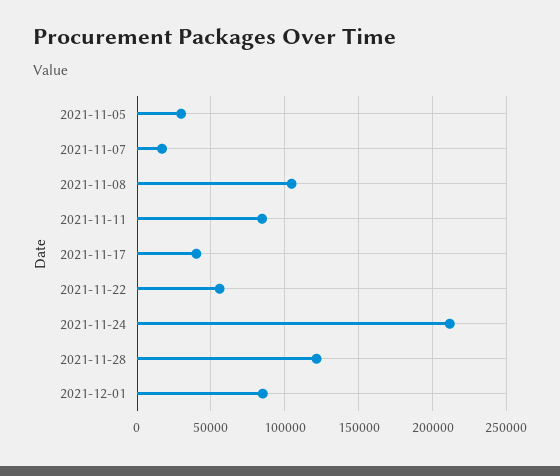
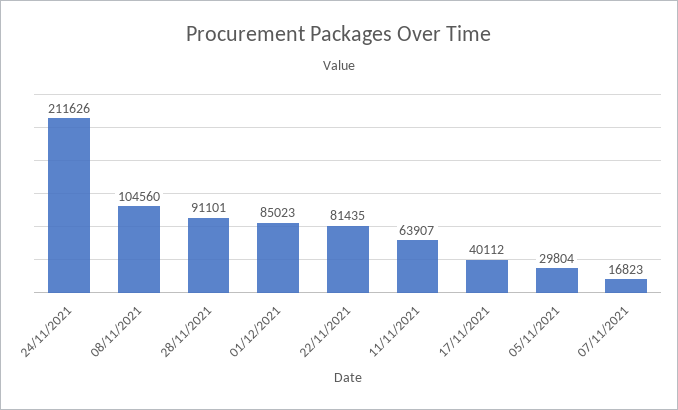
  {
    "2021-11-05": 29804,
    "2021-11-07": 16823,
    "2021-11-08": 104560,
-   "2021-11-11": 85000,
+   "2021-11-11": 63907,
    "2021-11-17": 40112,
-   "2021-11-22": 55000,
+   "2021-11-22": 81435,
    "2021-11-24": 211626,
-   "2021-11-28": 120000,
+   "2021-11-28": 91101,
    "2021-12-01": 85023
  }

